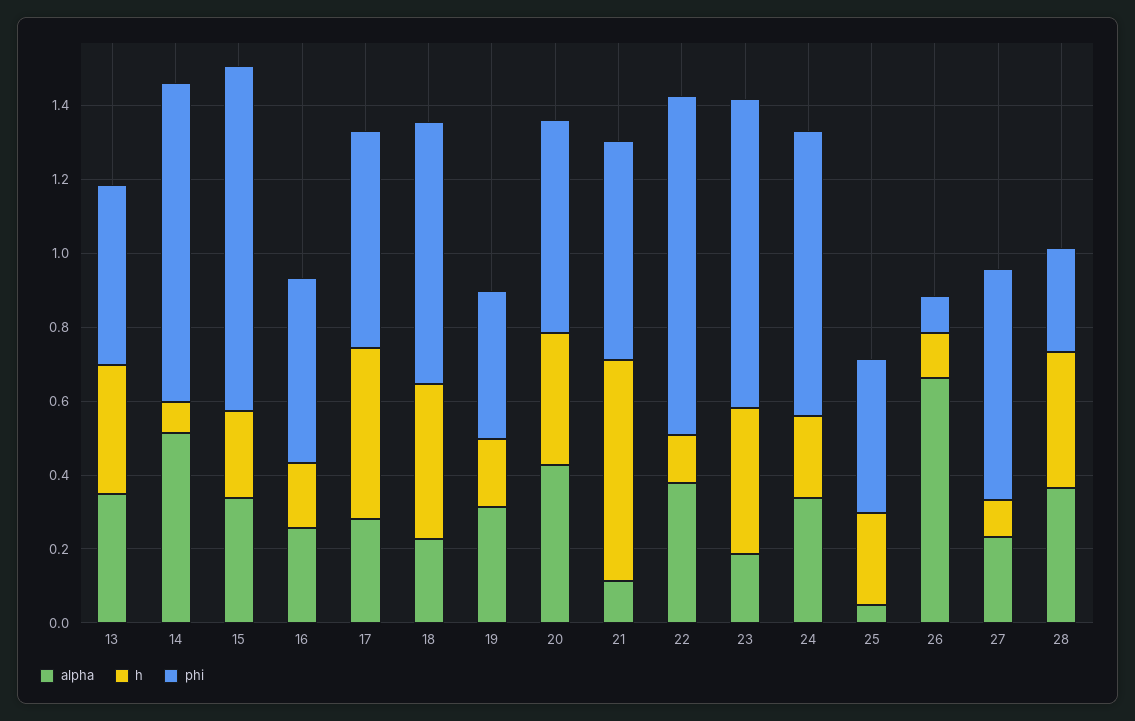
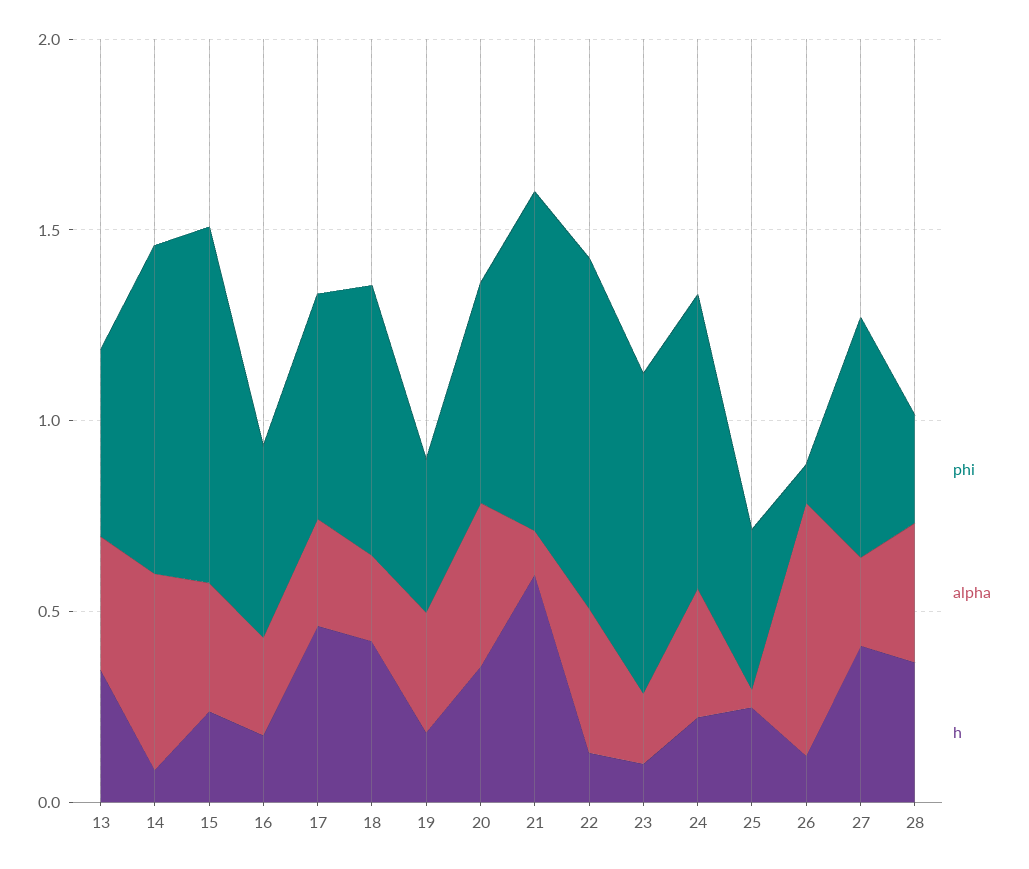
  {
    "alpha": {
      "13": 0.35,
      "14": 0.5,
      "15": 0.35,
      "16": 0.25,
      "17": 0.3,
      "18": 0.25,
      "19": 0.3,
      "20": 0.45,
      "21": 0.1,
      "22": 0.4,
      "23": 0.2,
      "24": 0.35,
      "25": 0.05,
      "26": 0.65,
      "27": 0.25,
      "28": 0.35
    },
    "h": {
      "13": 0.35,
      "14": 0.1,
      "15": 0.25,
      "16": 0.15,
      "17": 0.45,
      "18": 0.4,
      "19": 0.2,
      "20": 0.35,
      "21": 0.6,
      "22": 0.15,
-     "23": 0.4,
+     "23": 0.1,
      "24": 0.2,
      "25": 0.25,
      "26": 0.1,
-     "27": 0.1,
+     "27": 0.4,
      "28": 0.35
    },
    "phi": {
      "13": 0.5,
      "14": 0.85,
      "15": 0.95,
      "16": 0.5,
      "17": 0.6,
      "18": 0.7,
      "19": 0.4,
      "20": 0.6,
-     "21": 0.6,
+     "21": 0.9,
      "22": 0.9,
      "23": 0.85,
      "24": 0.75,
      "25": 0.4,
      "26": 0.1,
      "27": 0.65,
      "28": 0.3
    }
  }

